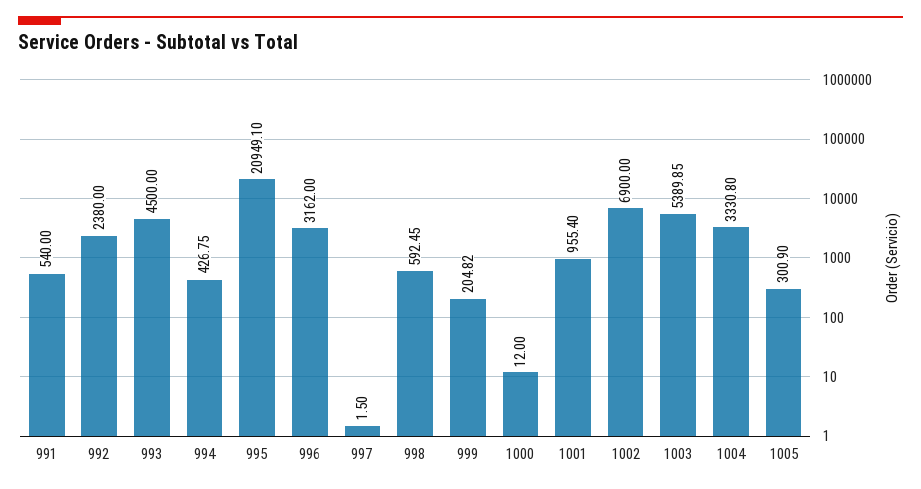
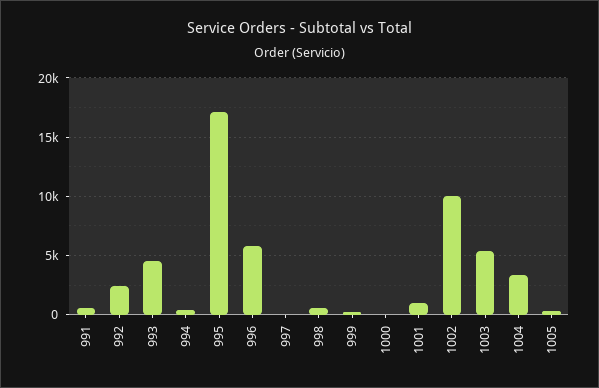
  {
    "991": 540,
    "992": 2380,
    "993": 4500,
    "994": 426.75,
-   "995": 20949.1,
+   "995": 17000,
-   "996": 3162,
+   "996": 6000,
    "997": 1.5,
    "998": 592.45,
    "999": 204.82,
    "1000": 12,
    "1001": 955.4,
-   "1002": 6900,
+   "1002": 10000,
    "1003": 5389.85,
    "1004": 3330.8,
    "1005": 300.9
  }

